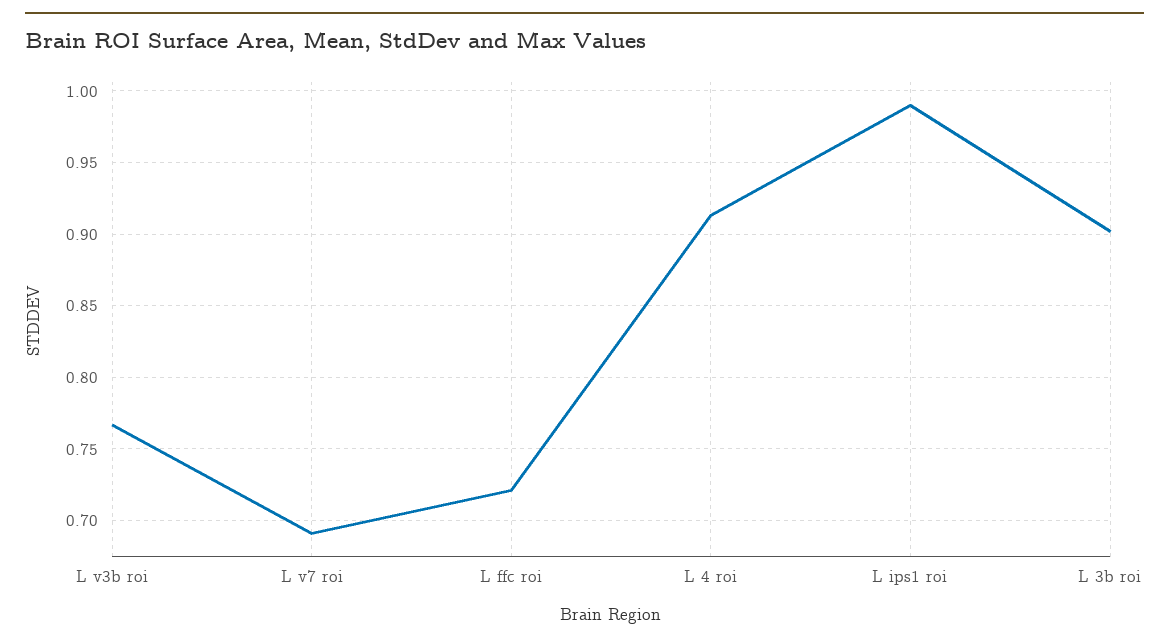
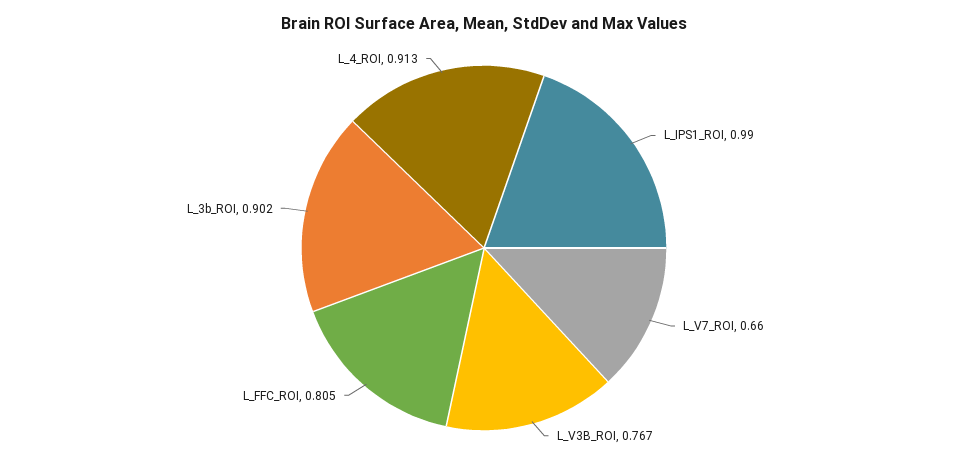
  {
    "L v3b roi": 0.767,
-   "L v7 roi": 0.69,
+   "L v7 roi": 0.66,
-   "L ffc roi": 0.72,
+   "L ffc roi": 0.805,
    "L 4 roi": 0.913,
    "L ips1 roi": 0.99,
    "L 3b roi": 0.902
  }

